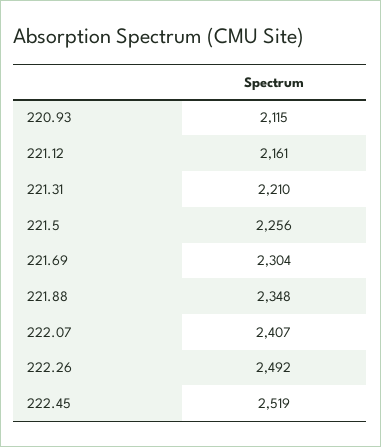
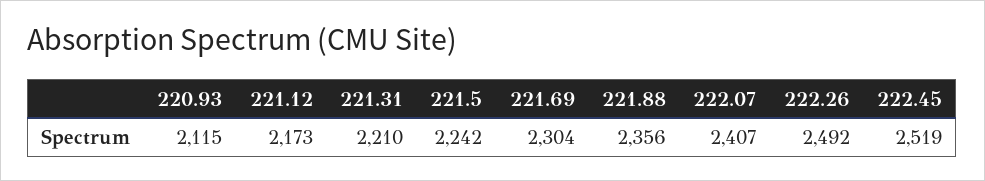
  {
    "220.93": 2115,
-   "221.12": 2161,
+   "221.12": 2173,
    "221.31": 2210,
-   "221.5": 2256,
+   "221.5": 2242,
    "221.69": 2304,
-   "221.88": 2348,
+   "221.88": 2356,
    "222.07": 2407,
    "222.26": 2492,
    "222.45": 2519
  }

